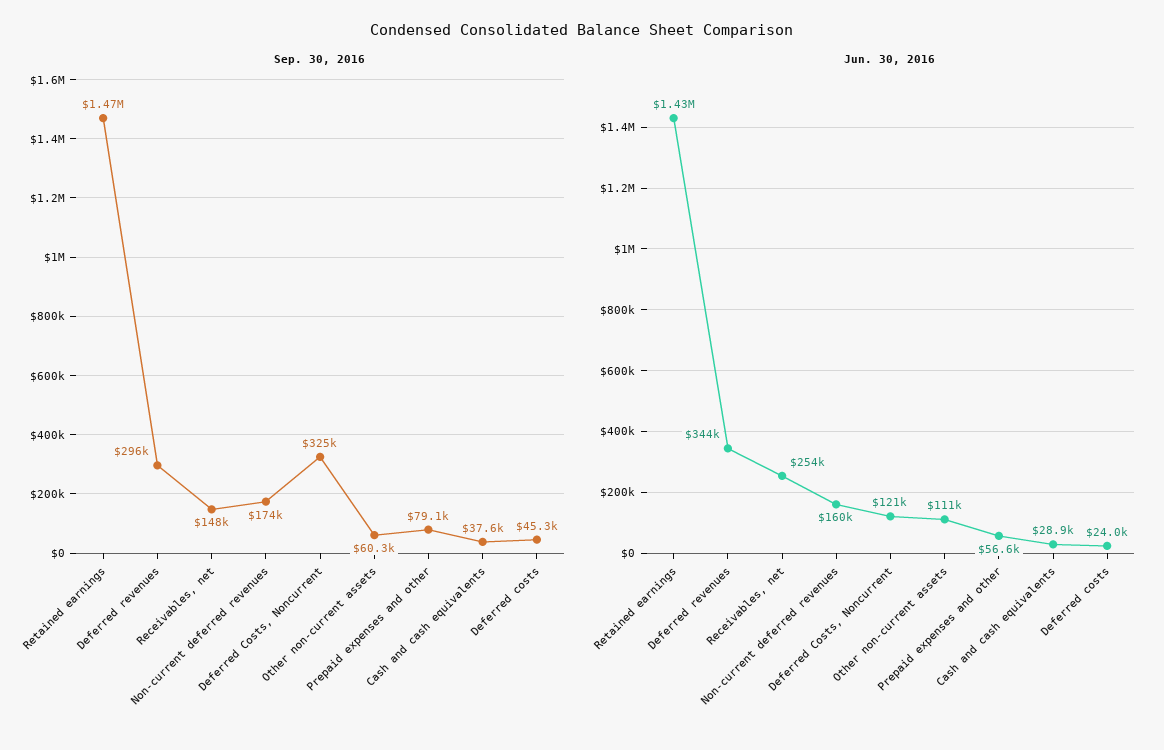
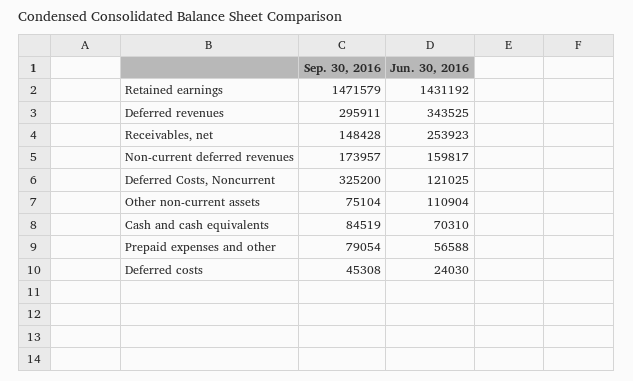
  {
    "Sep. 30, 2016": {
      "Retained earnings": 1471579,
      "Deferred revenues": 295911,
      "Receivables, net": 148428,
      "Non-current deferred revenues": 173957,
      "Deferred Costs, Noncurrent": 325200,
-     "Other non-current assets": 60300,
+     "Other non-current assets": 75104,
      "Prepaid expenses and other": 79054,
-     "Cash and cash equivalents": 37600,
+     "Cash and cash equivalents": 84519,
      "Deferred costs": 45308
    },
    "Jun. 30, 2016": {
      "Retained earnings": 1431192,
      "Deferred revenues": 343525,
      "Receivables, net": 253923,
      "Non-current deferred revenues": 159817,
      "Deferred Costs, Noncurrent": 121025,
      "Other non-current assets": 110904,
      "Prepaid expenses and other": 56588,
-     "Cash and cash equivalents": 28900,
+     "Cash and cash equivalents": 70310,
      "Deferred costs": 24030
    }
  }

